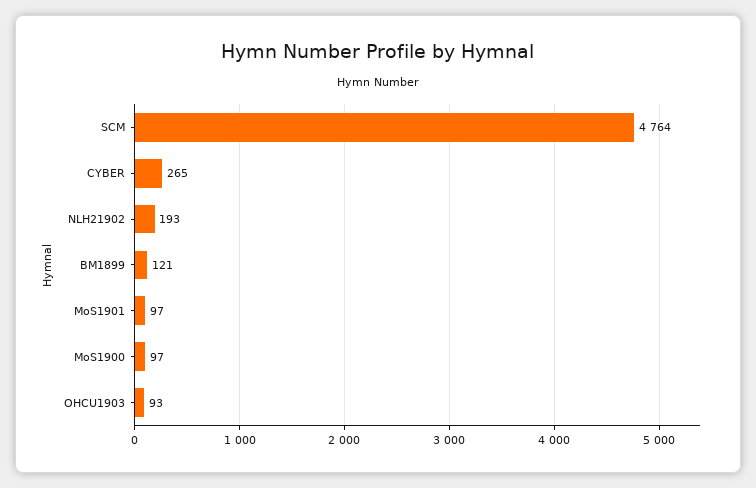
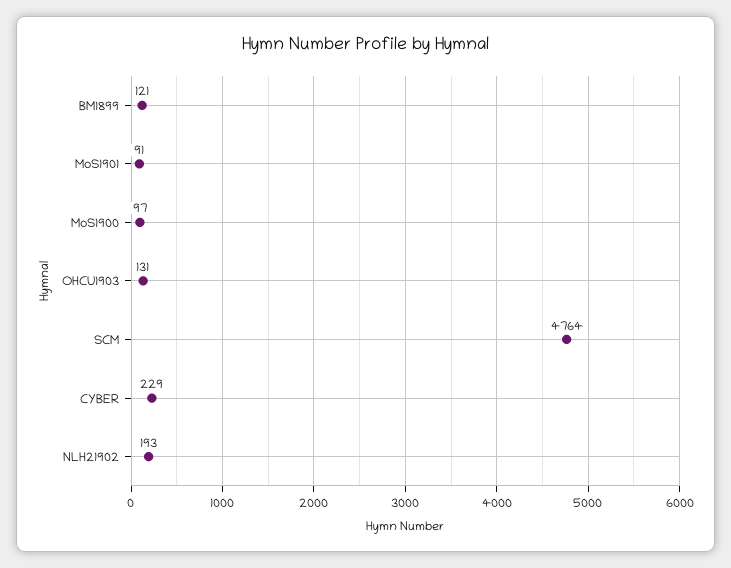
  {
    "SCM": 4764,
-   "CYBER": 265,
+   "CYBER": 229,
    "NLH21902": 193,
    "BM1899": 121,
-   "MoS1901": 97,
+   "MoS1901": 91,
    "MoS1900": 97,
-   "OHCU1903": 93
+   "OHCU1903": 131
  }

